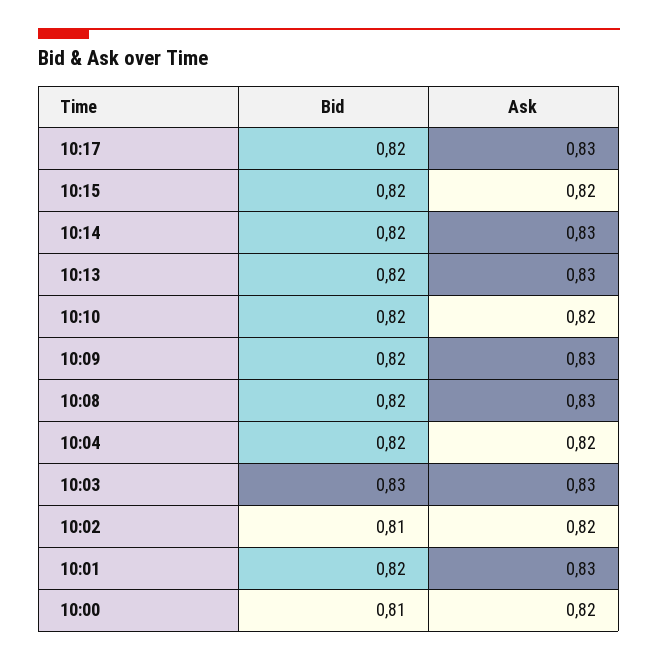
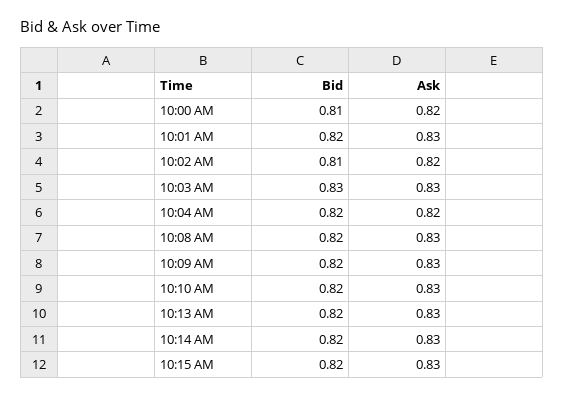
  {
    "Bid": {
-     "10:17": 0.82,
      "10:15": 0.82,
      "10:14": 0.82,
      "10:13": 0.82,
      "10:10": 0.82,
      "10:09": 0.82,
      "10:08": 0.82,
      "10:04": 0.82,
      "10:03": 0.83,
      "10:02": 0.81,
      "10:01": 0.82,
      "10:00": 0.81
    },
    "Ask": {
-     "10:17": 0.83,
-     "10:15": 0.82,
+     "10:15": 0.83,
      "10:14": 0.83,
      "10:13": 0.83,
-     "10:10": 0.82,
+     "10:10": 0.83,
      "10:09": 0.83,
      "10:08": 0.83,
      "10:04": 0.82,
      "10:03": 0.83,
      "10:02": 0.82,
      "10:01": 0.83,
      "10:00": 0.82
    }
  }

